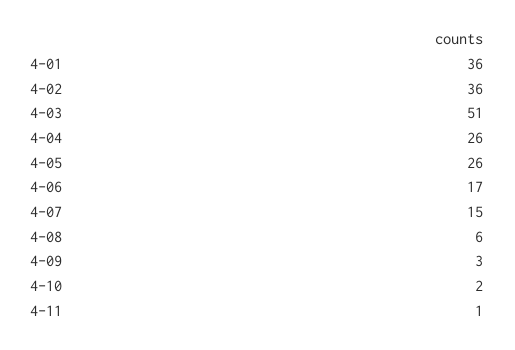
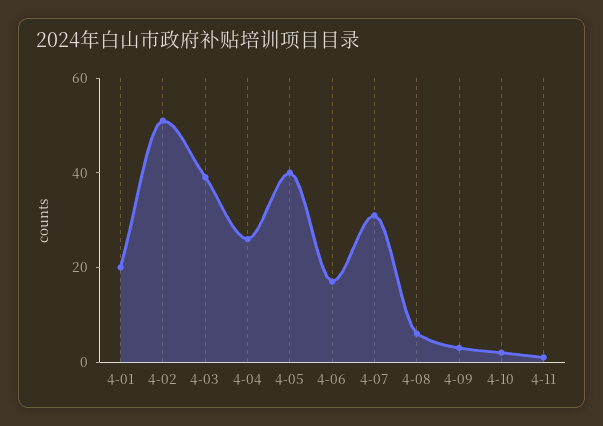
  {
-   "4-01": 36,
+   "4-01": 20,
-   "4-02": 36,
+   "4-02": 50,
-   "4-03": 51,
+   "4-03": 40,
    "4-04": 26,
-   "4-05": 26,
+   "4-05": 40,
    "4-06": 17,
-   "4-07": 15,
+   "4-07": 30,
    "4-08": 6,
    "4-09": 3,
    "4-10": 2,
    "4-11": 1
  }

